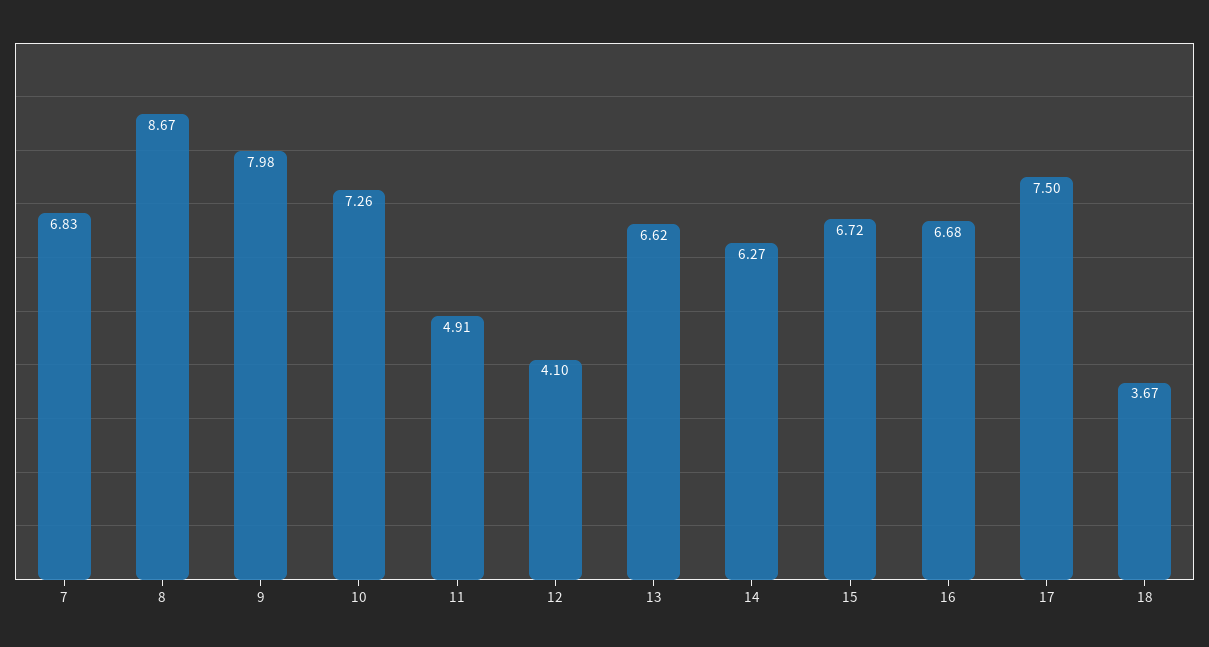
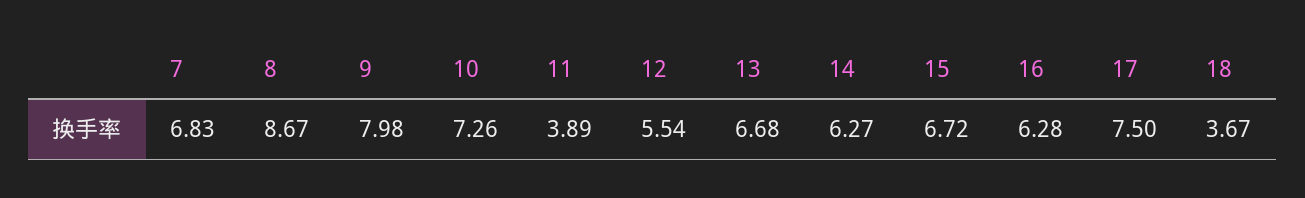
  {
    "7": 6.83,
    "8": 8.67,
    "9": 7.98,
    "10": 7.26,
-   "11": 4.91,
+   "11": 3.89,
-   "12": 4.1,
+   "12": 5.54,
-   "13": 6.62,
+   "13": 6.68,
    "14": 6.27,
    "15": 6.72,
-   "16": 6.68,
+   "16": 6.28,
    "17": 7.5,
    "18": 3.67
  }

